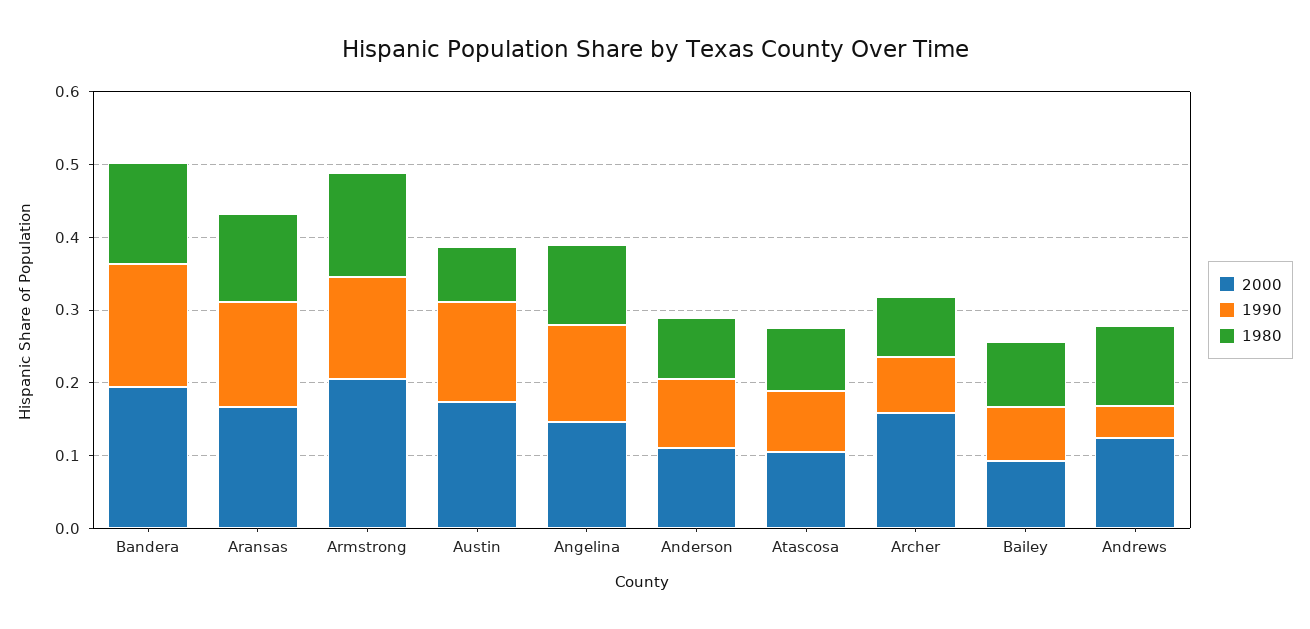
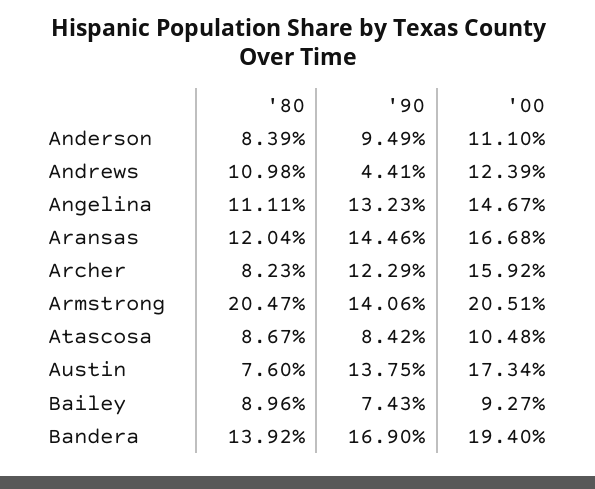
  {
    "2000": {
      "Bandera": 0.194,
      "Aransas": 0.1668,
      "Armstrong": 0.2051,
      "Austin": 0.1734,
      "Angelina": 0.1467,
      "Anderson": 0.111,
      "Atascosa": 0.1048,
      "Archer": 0.1592,
      "Bailey": 0.0927,
      "Andrews": 0.1239
    },
    "1990": {
      "Bandera": 0.169,
      "Aransas": 0.1446,
      "Armstrong": 0.1406,
      "Austin": 0.1375,
      "Angelina": 0.1323,
      "Anderson": 0.0949,
      "Atascosa": 0.0842,
-     "Archer": 0.08,
+     "Archer": 0.1229,
      "Bailey": 0.0743,
      "Andrews": 0.0441
    },
    "1980": {
      "Bandera": 0.1392,
      "Aransas": 0.1204,
-     "Armstrong": 0.14,
+     "Armstrong": 0.2047,
      "Austin": 0.076,
      "Angelina": 0.1111,
      "Anderson": 0.0839,
      "Atascosa": 0.0867,
      "Archer": 0.0823,
      "Bailey": 0.0896,
      "Andrews": 0.1098
    }
  }

